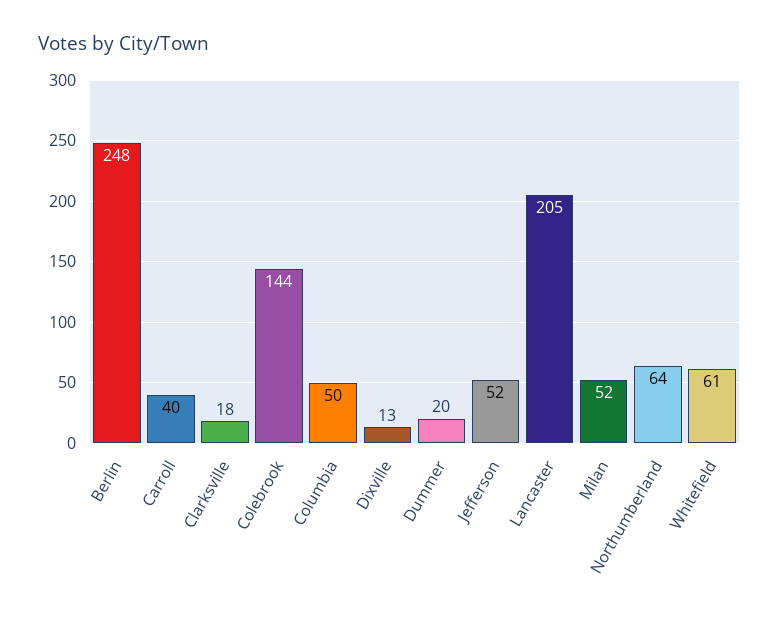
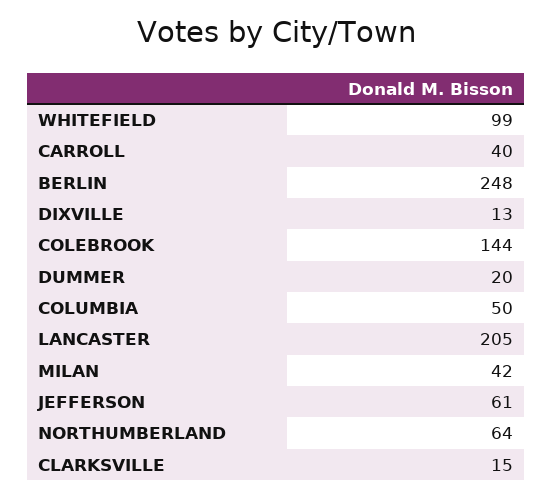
  {
    "Berlin": 248,
    "Carroll": 40,
-   "Clarksville": 18,
+   "Clarksville": 15,
    "Colebrook": 144,
    "Columbia": 50,
    "Dixville": 13,
    "Dummer": 20,
-   "Jefferson": 52,
+   "Jefferson": 61,
    "Lancaster": 205,
-   "Milan": 52,
+   "Milan": 42,
    "Northumberland": 64,
-   "Whitefield": 61
+   "Whitefield": 99
  }

